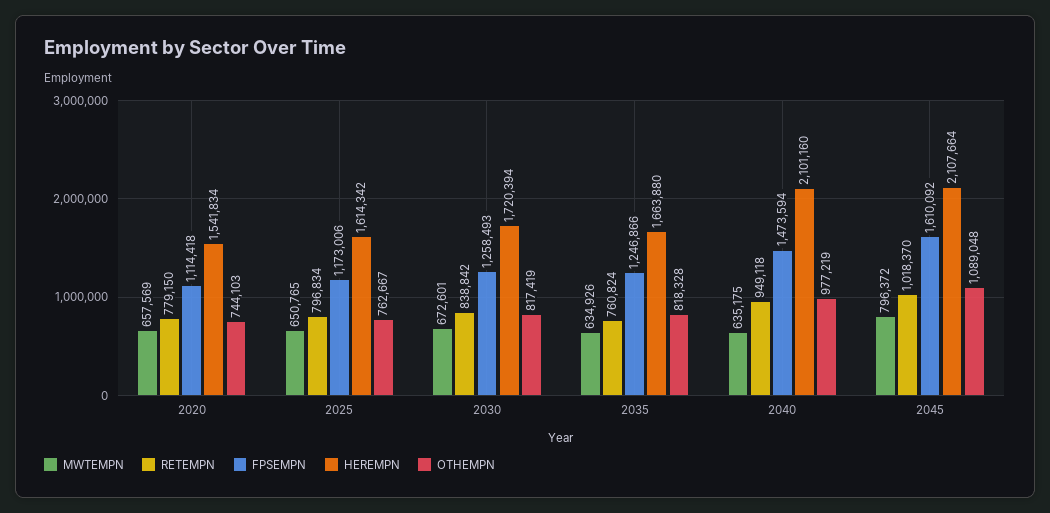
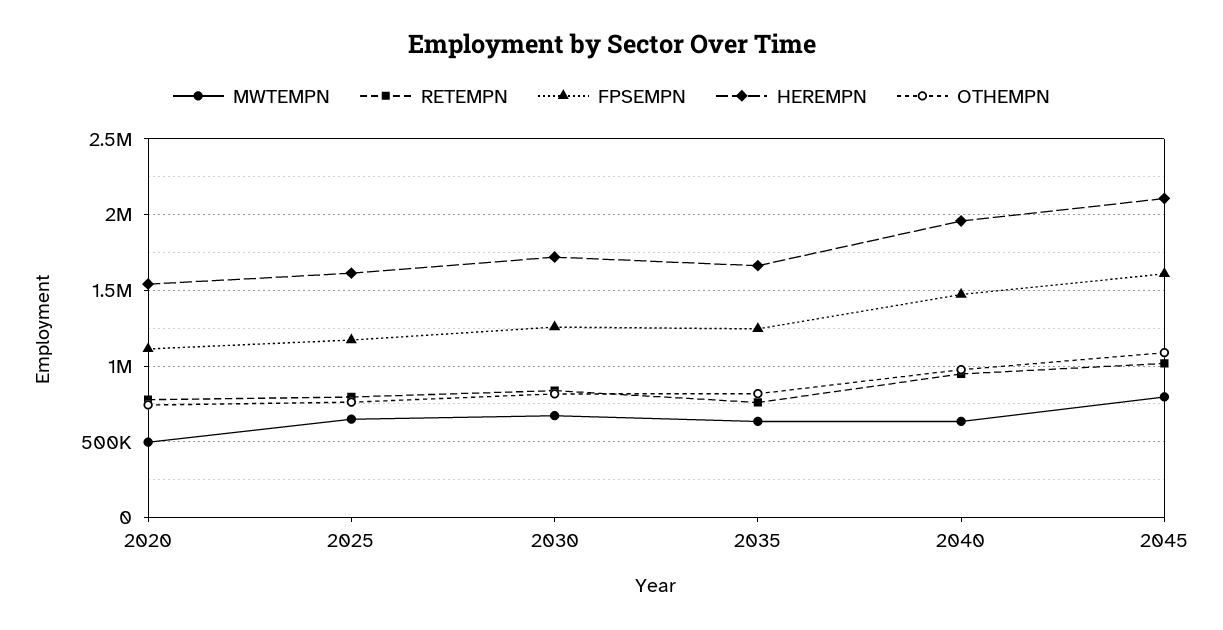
  {
    "MWTEMPN": {
-     "2020": 657569,
+     "2020": 500000,
      "2025": 650765,
      "2030": 672601,
      "2035": 634926,
      "2040": 635175,
      "2045": 796372
    },
    "RETEMPN": {
      "2020": 779150,
      "2025": 796834,
      "2030": 838842,
      "2035": 760824,
      "2040": 949118,
      "2045": 1018370
    },
    "FPSEMPN": {
      "2020": 1114418,
      "2025": 1173006,
      "2030": 1258493,
      "2035": 1246866,
      "2040": 1473594,
      "2045": 1610092
    },
    "HEREMPN": {
      "2020": 1541834,
      "2025": 1614342,
      "2030": 1720394,
      "2035": 1663880,
-     "2040": 2101160,
+     "2040": 1950000,
      "2045": 2107664
    },
    "OTHEMPN": {
      "2020": 744103,
      "2025": 762667,
      "2030": 817419,
      "2035": 818328,
      "2040": 977219,
      "2045": 1089048
    }
  }

